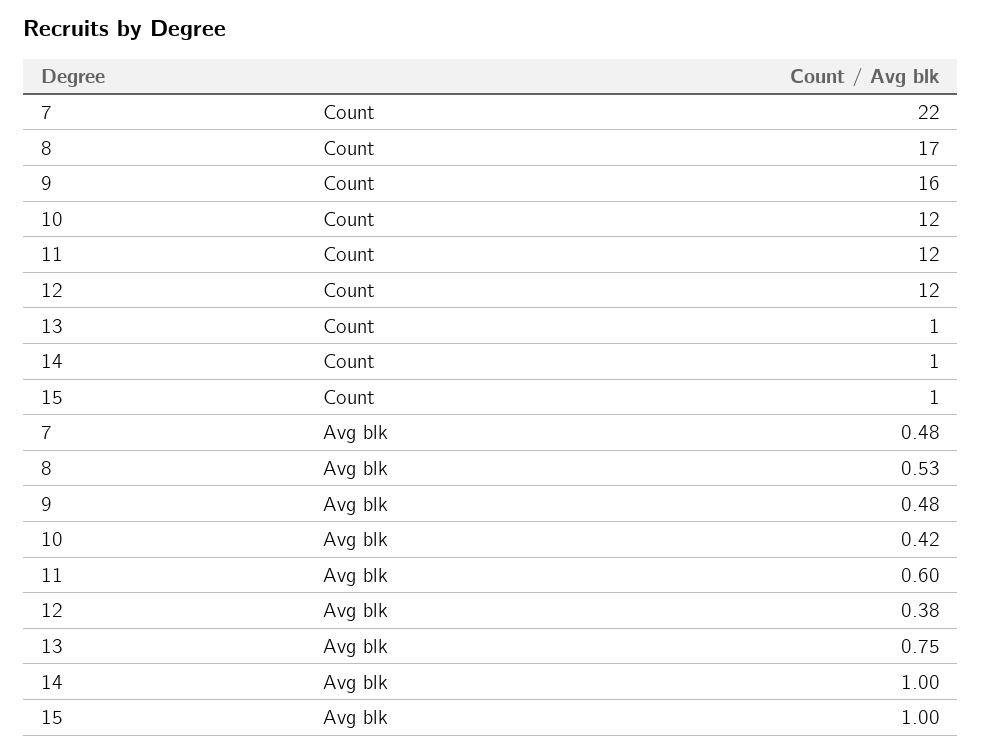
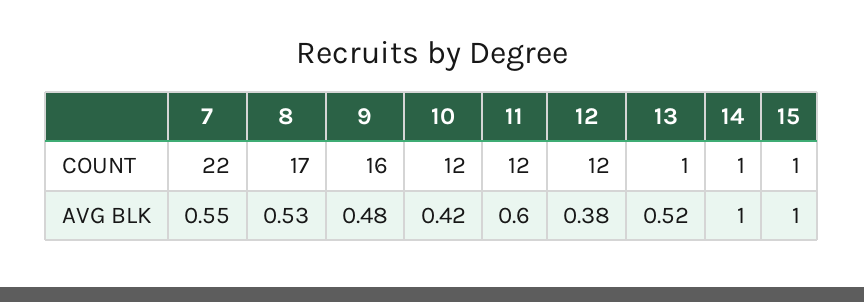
  {
    "7": {
      "Count": 22,
-     "Avg blk": 0.48
+     "Avg blk": 0.55
    },
    "8": {
      "Count": 17,
      "Avg blk": 0.53
    },
    "9": {
      "Count": 16,
      "Avg blk": 0.48
    },
    "10": {
      "Count": 12,
      "Avg blk": 0.42
    },
    "11": {
      "Count": 12,
      "Avg blk": 0.6
    },
    "12": {
      "Count": 12,
      "Avg blk": 0.38
    },
    "13": {
      "Count": 1,
-     "Avg blk": 0.75
+     "Avg blk": 0.52
    },
    "14": {
      "Count": 1,
      "Avg blk": 1
    },
    "15": {
      "Count": 1,
      "Avg blk": 1
    }
  }

